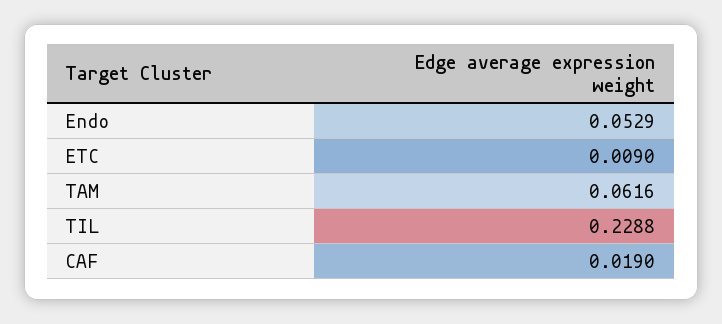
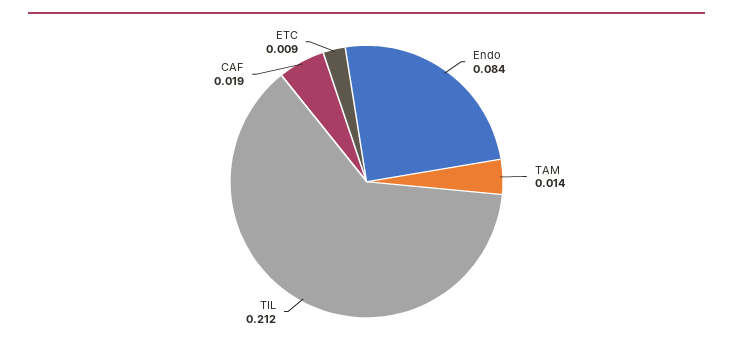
  {
-   "Endo": 0.0529,
+   "Endo": 0.084,
    "ETC": 0.009,
-   "TAM": 0.0616,
+   "TAM": 0.014,
-   "TIL": 0.2288,
+   "TIL": 0.212,
    "CAF": 0.019
  }

